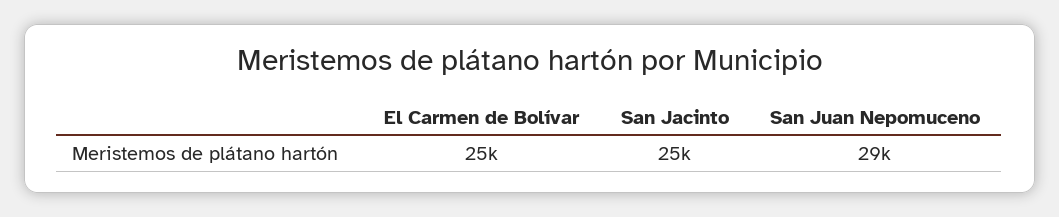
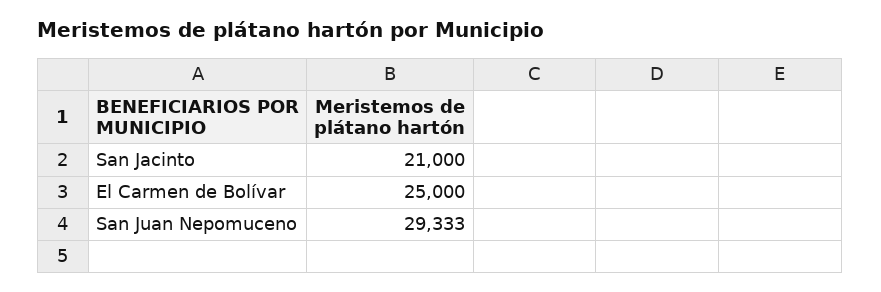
  {
    "El Carmen de Bolívar": 25000,
-   "San Jacinto": 25000,
+   "San Jacinto": 21000,
    "San Juan Nepomuceno": 29333
  }

